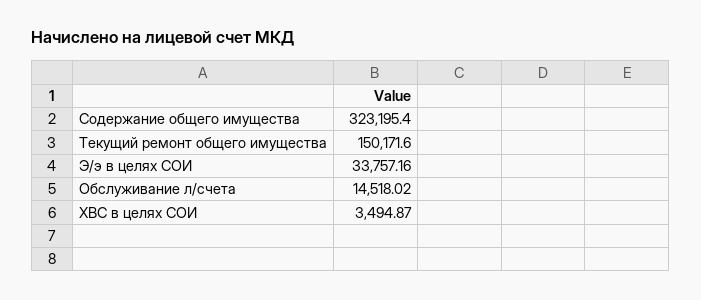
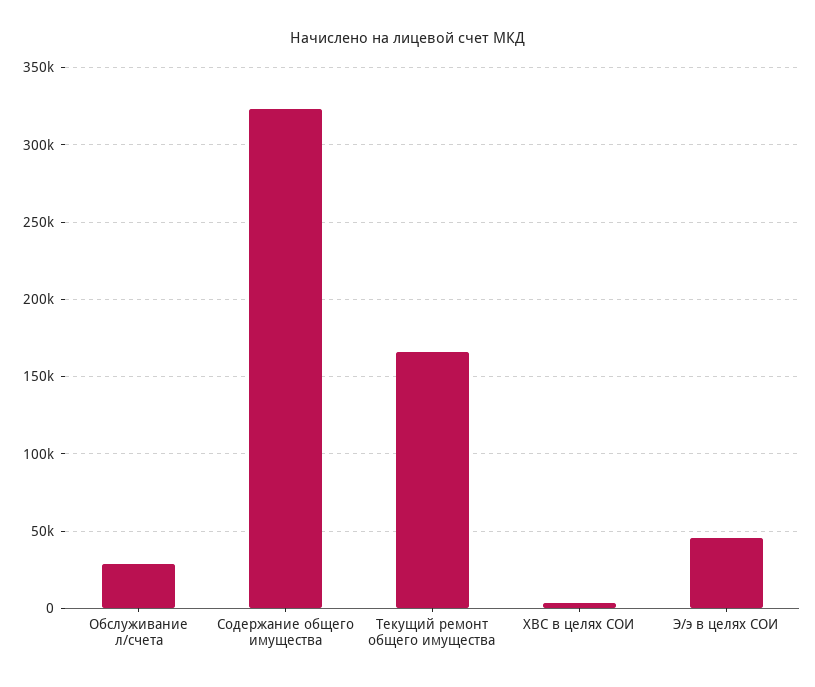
  {
    "Содержание общего имущества": 323195.4,
-   "Текущий ремонт общего имущества": 150171.6,
+   "Текущий ремонт общего имущества": 165000,
-   "Э/э в целях СОИ": 33757.16,
+   "Э/э в целях СОИ": 45000,
-   "Обслуживание л/счета": 14518.02,
+   "Обслуживание л/счета": 30000,
    "ХВС в целях СОИ": 3494.87
  }

